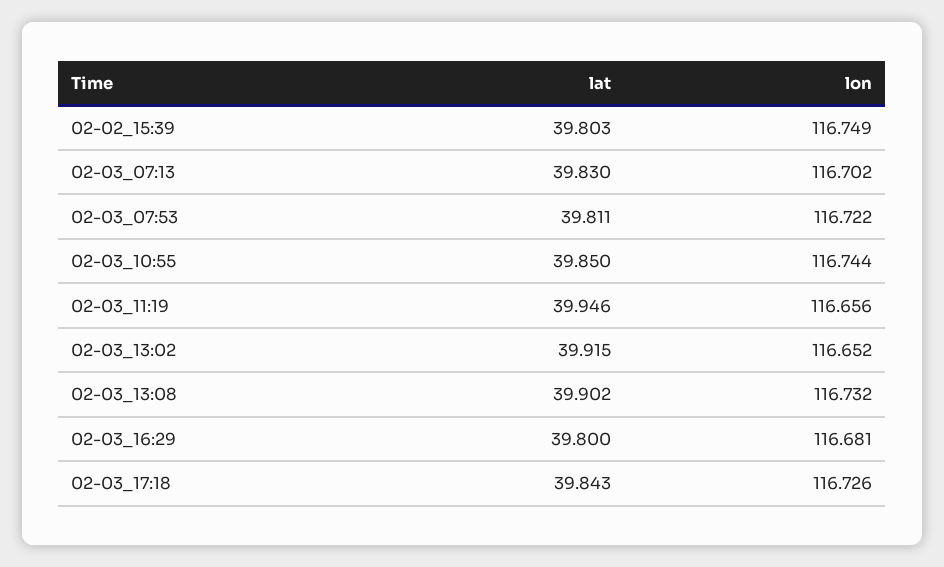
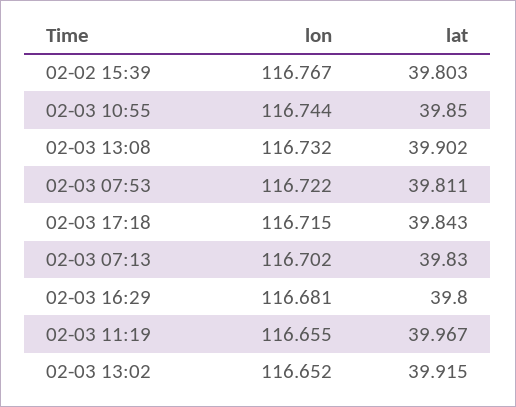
  {
    "lat": {
      "02-02_15:39": 39.803,
      "02-03_07:13": 39.83,
      "02-03_07:53": 39.811,
      "02-03_10:55": 39.85,
-     "02-03_11:19": 39.946,
+     "02-03_11:19": 39.967,
      "02-03_13:02": 39.915,
      "02-03_13:08": 39.902,
      "02-03_16:29": 39.8,
      "02-03_17:18": 39.843
    },
    "lon": {
-     "02-02_15:39": 116.749,
+     "02-02_15:39": 116.767,
      "02-03_07:13": 116.702,
      "02-03_07:53": 116.722,
      "02-03_10:55": 116.744,
-     "02-03_11:19": 116.656,
+     "02-03_11:19": 116.655,
      "02-03_13:02": 116.652,
      "02-03_13:08": 116.732,
      "02-03_16:29": 116.681,
-     "02-03_17:18": 116.726
+     "02-03_17:18": 116.715
    }
  }

